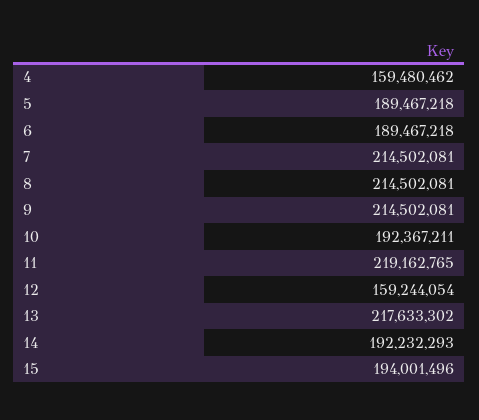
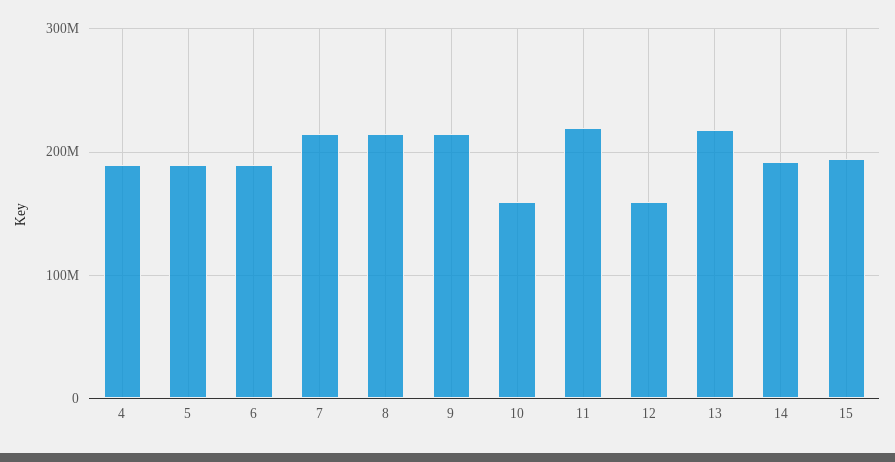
  {
-   "4": 159480462,
+   "4": 190000000,
    "5": 189467218,
    "6": 189467218,
    "7": 214502081,
    "8": 214502081,
    "9": 214502081,
-   "10": 192367211,
+   "10": 160000000,
    "11": 219162765,
    "12": 159244054,
    "13": 217633302,
    "14": 192232293,
    "15": 194001496
  }

